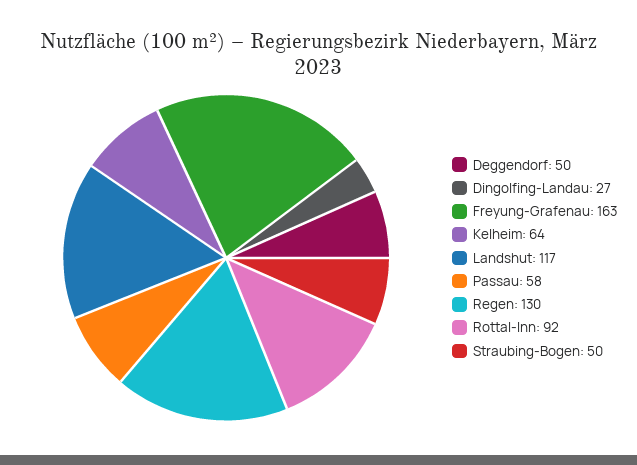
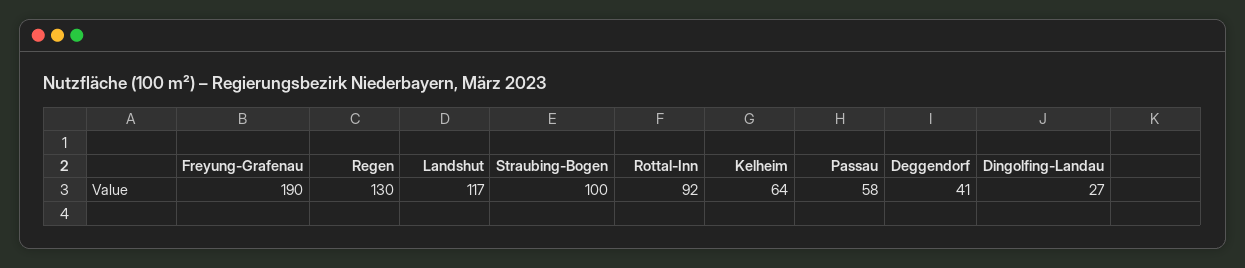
  {
-   "Deggendorf": 50,
+   "Deggendorf": 41,
    "Dingolfing-Landau": 27,
-   "Freyung-Grafenau": 163,
+   "Freyung-Grafenau": 190,
    "Kelheim": 64,
    "Landshut": 117,
    "Passau": 58,
    "Regen": 130,
    "Rottal-Inn": 92,
-   "Straubing-Bogen": 50
+   "Straubing-Bogen": 100
  }

